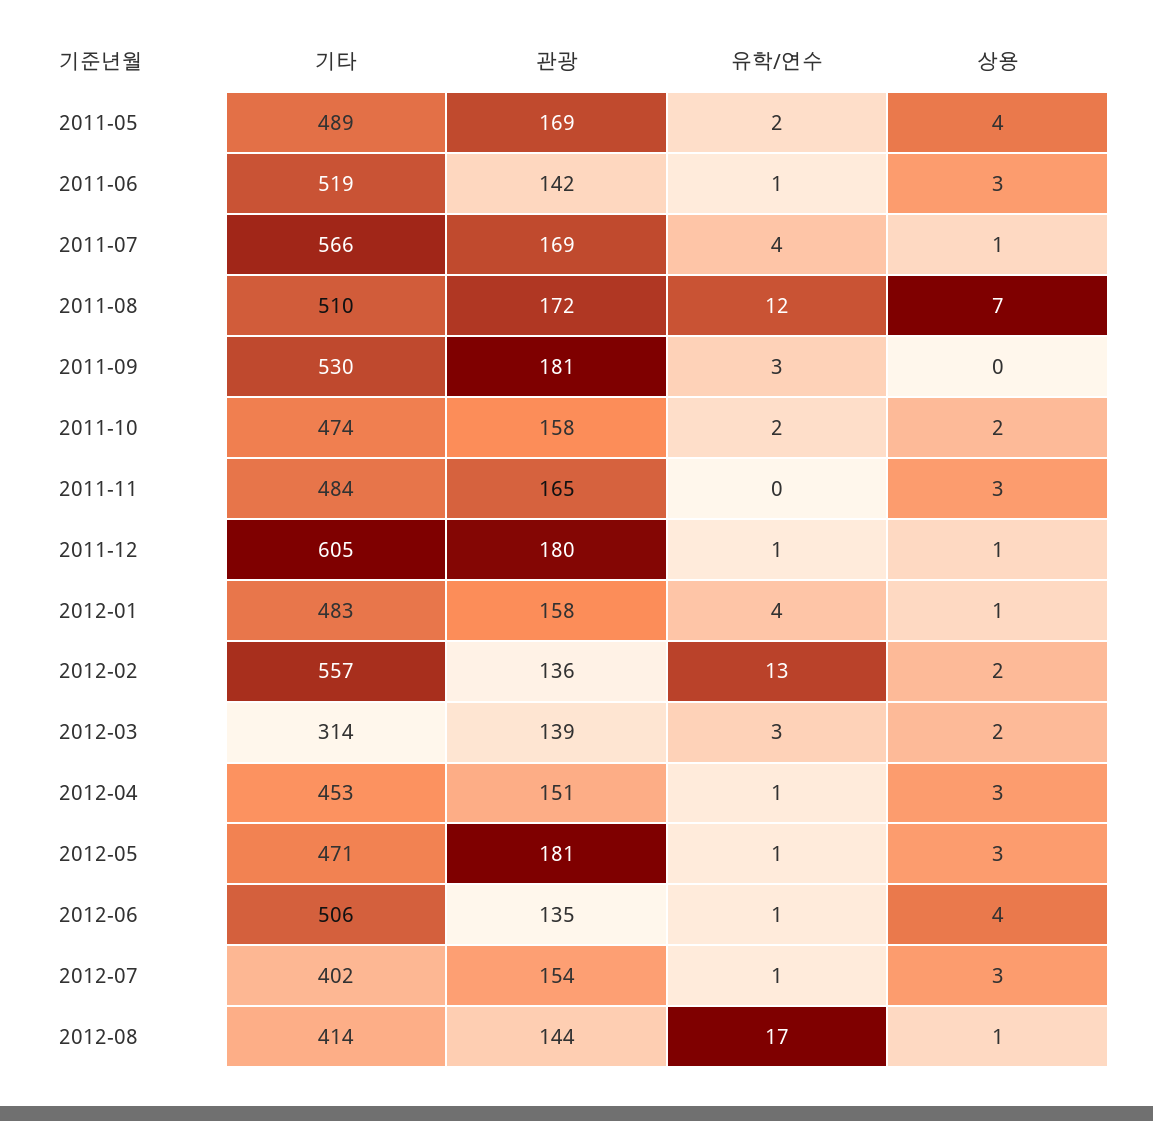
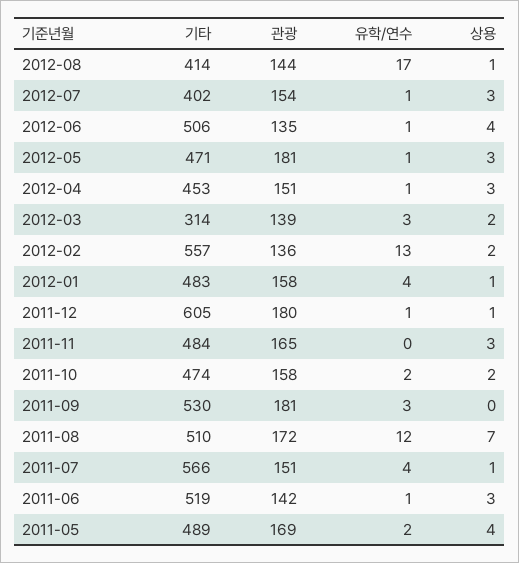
  {
    "기타": {
      "2011-05": 489,
      "2011-06": 519,
      "2011-07": 566,
      "2011-08": 510,
      "2011-09": 530,
      "2011-10": 474,
      "2011-11": 484,
      "2011-12": 605,
      "2012-01": 483,
      "2012-02": 557,
      "2012-03": 314,
      "2012-04": 453,
      "2012-05": 471,
      "2012-06": 506,
      "2012-07": 402,
      "2012-08": 414
    },
    "관광": {
      "2011-05": 169,
      "2011-06": 142,
-     "2011-07": 169,
+     "2011-07": 151,
      "2011-08": 172,
      "2011-09": 181,
      "2011-10": 158,
      "2011-11": 165,
      "2011-12": 180,
      "2012-01": 158,
      "2012-02": 136,
      "2012-03": 139,
      "2012-04": 151,
      "2012-05": 181,
      "2012-06": 135,
      "2012-07": 154,
      "2012-08": 144
    },
    "유학/연수": {
      "2011-05": 2,
      "2011-06": 1,
      "2011-07": 4,
      "2011-08": 12,
      "2011-09": 3,
      "2011-10": 2,
      "2011-11": 0,
      "2011-12": 1,
      "2012-01": 4,
      "2012-02": 13,
      "2012-03": 3,
      "2012-04": 1,
      "2012-05": 1,
      "2012-06": 1,
      "2012-07": 1,
      "2012-08": 17
    },
    "상용": {
      "2011-05": 4,
      "2011-06": 3,
      "2011-07": 1,
      "2011-08": 7,
      "2011-09": 0,
      "2011-10": 2,
      "2011-11": 3,
      "2011-12": 1,
      "2012-01": 1,
      "2012-02": 2,
      "2012-03": 2,
      "2012-04": 3,
      "2012-05": 3,
      "2012-06": 4,
      "2012-07": 3,
      "2012-08": 1
    }
  }

